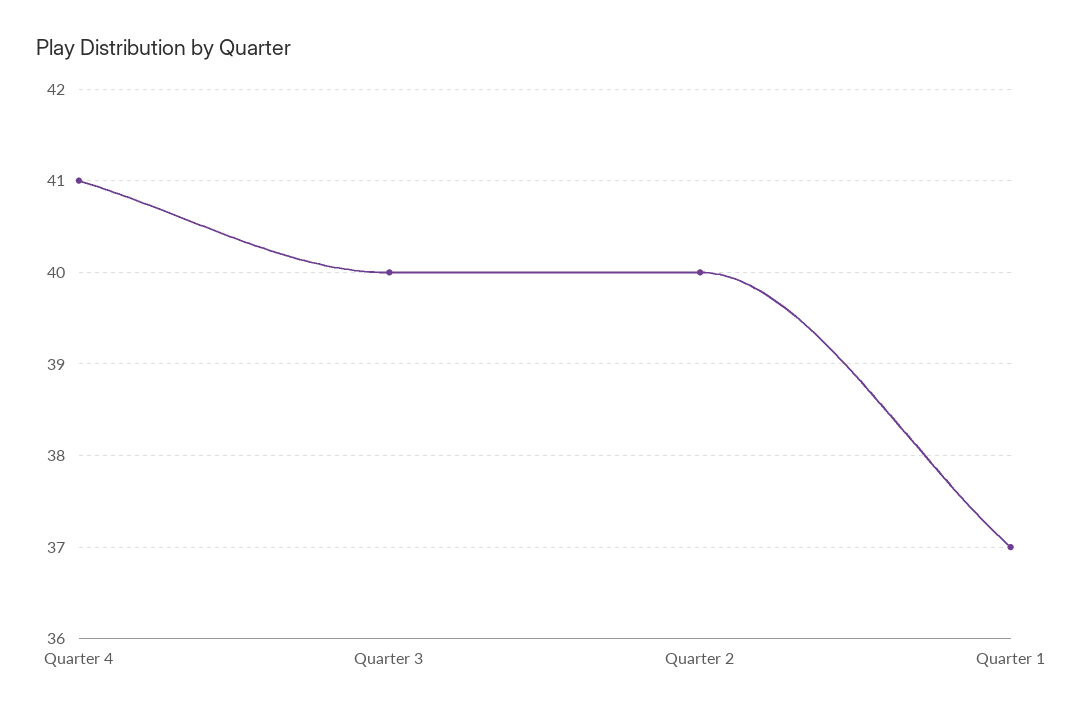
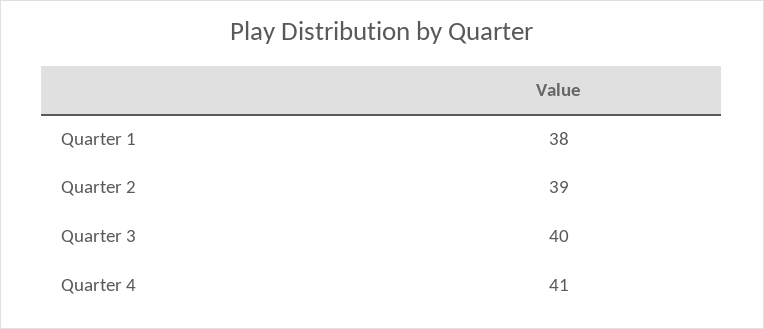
  {
    "Quarter 4": 41,
    "Quarter 3": 40,
-   "Quarter 2": 40,
+   "Quarter 2": 39,
-   "Quarter 1": 37
+   "Quarter 1": 38
  }

